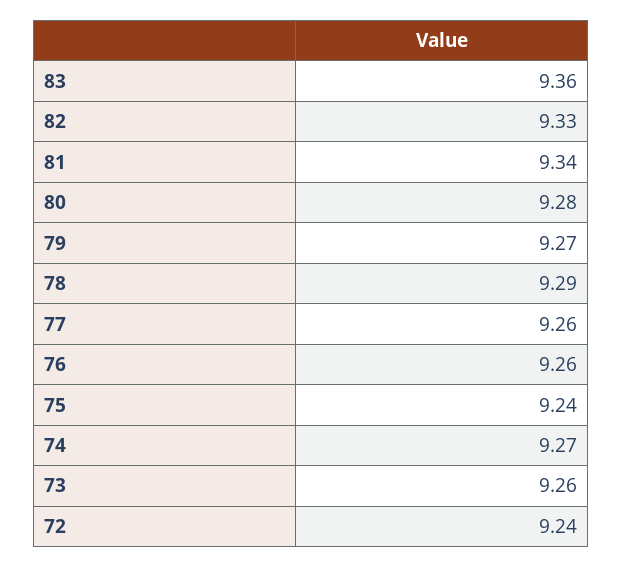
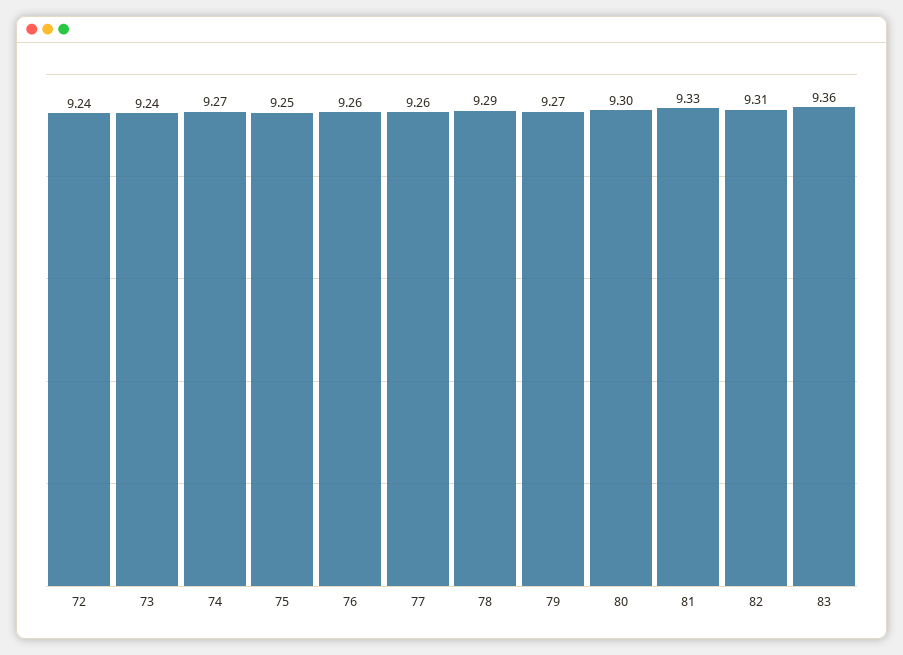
  {
    "83": 9.36,
-   "82": 9.33,
+   "82": 9.31,
-   "81": 9.34,
+   "81": 9.33,
-   "80": 9.28,
+   "80": 9.3,
    "79": 9.27,
    "78": 9.29,
    "77": 9.26,
    "76": 9.26,
-   "75": 9.24,
+   "75": 9.25,
    "74": 9.27,
-   "73": 9.26,
+   "73": 9.24,
    "72": 9.24
  }

